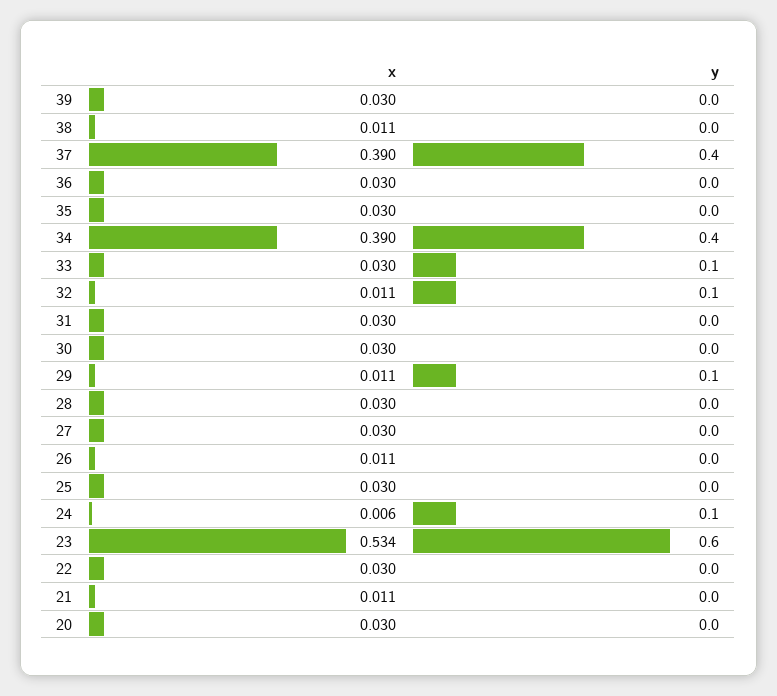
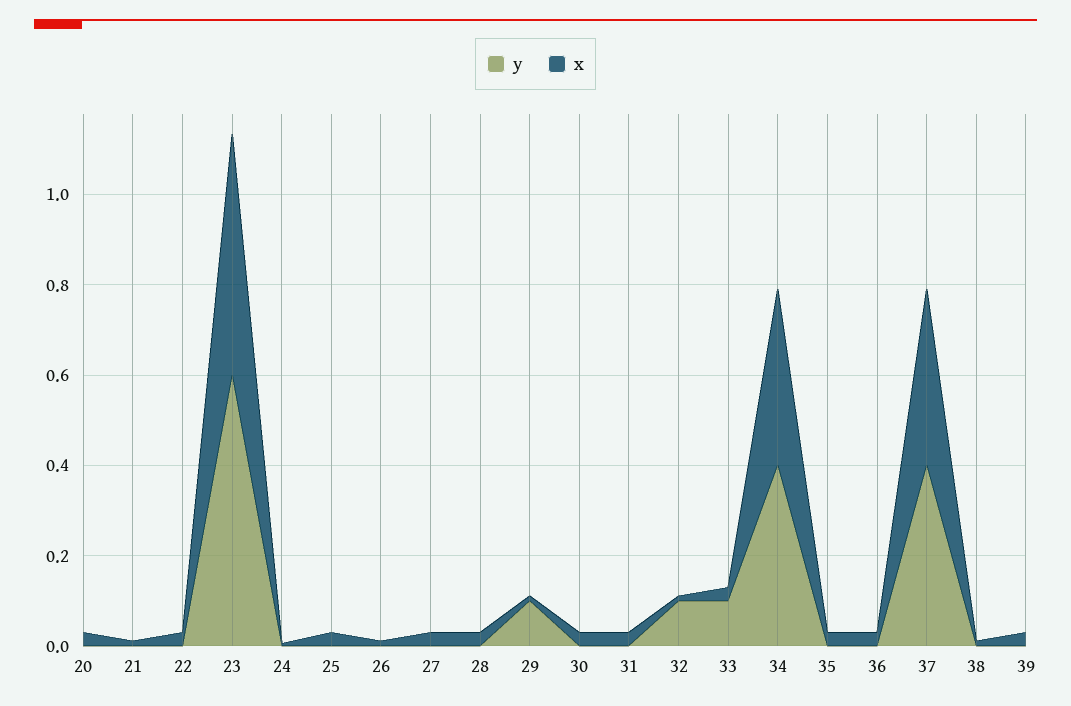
  {
    "x": {
      "39": 0.03,
      "38": 0.011,
      "37": 0.39,
      "36": 0.03,
      "35": 0.03,
      "34": 0.39,
      "33": 0.03,
      "32": 0.011,
      "31": 0.03,
      "30": 0.03,
      "29": 0.011,
      "28": 0.03,
      "27": 0.03,
      "26": 0.011,
      "25": 0.03,
      "24": 0.006,
      "23": 0.534,
      "22": 0.03,
      "21": 0.011,
      "20": 0.03
    },
    "y": {
      "39": 0,
      "38": 0,
      "37": 0.4,
      "36": 0,
      "35": 0,
      "34": 0.4,
      "33": 0.1,
      "32": 0.1,
      "31": 0,
      "30": 0,
      "29": 0.1,
      "28": 0,
      "27": 0,
      "26": 0,
      "25": 0,
-     "24": 0.1,
+     "24": 0,
      "23": 0.6,
      "22": 0,
      "21": 0,
      "20": 0
    }
  }

